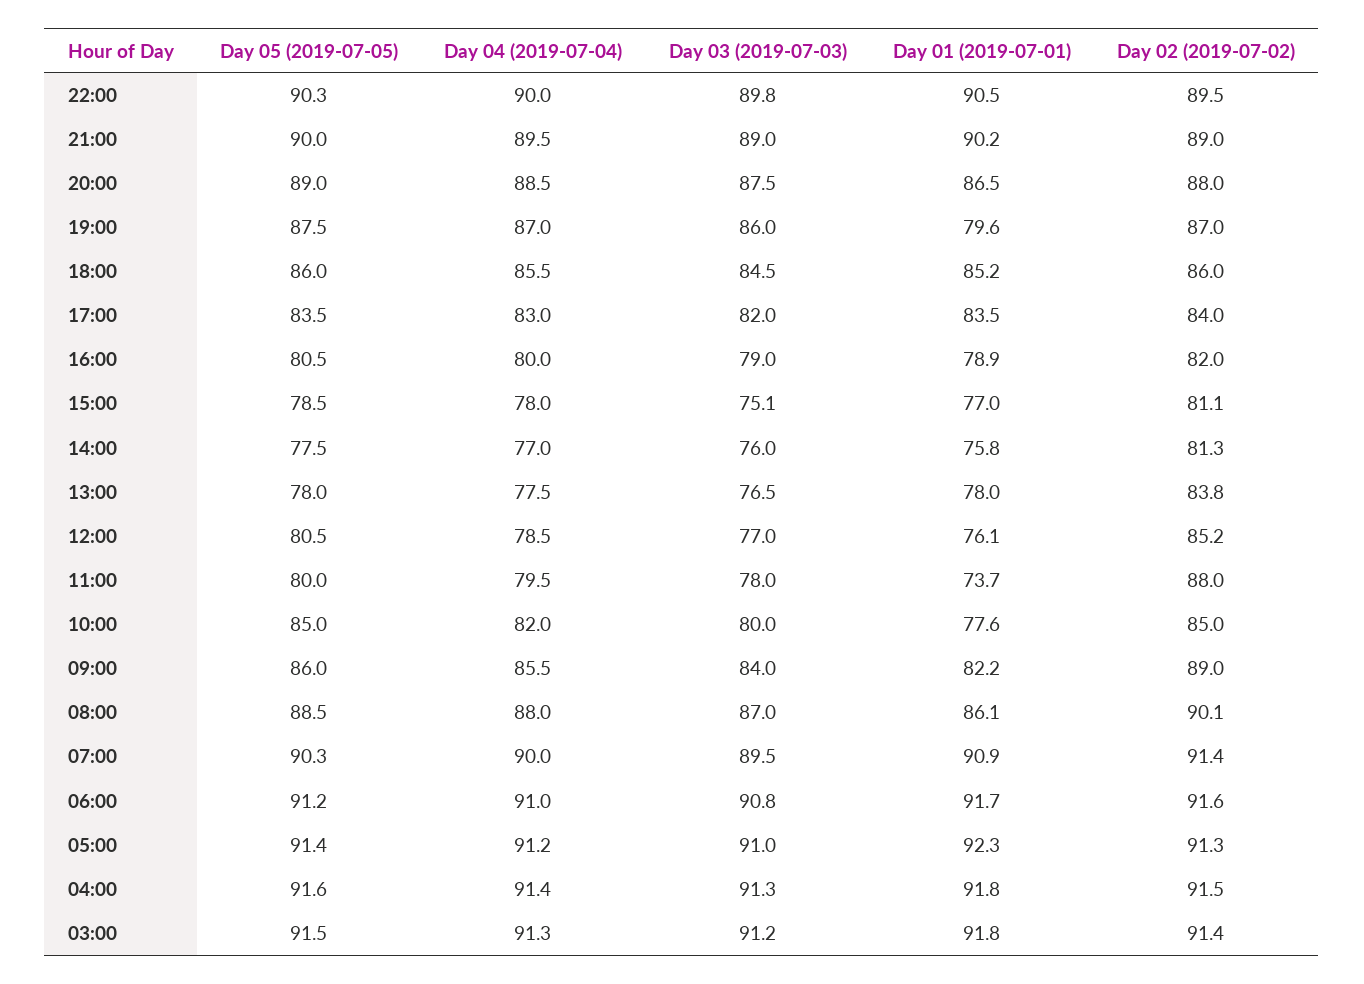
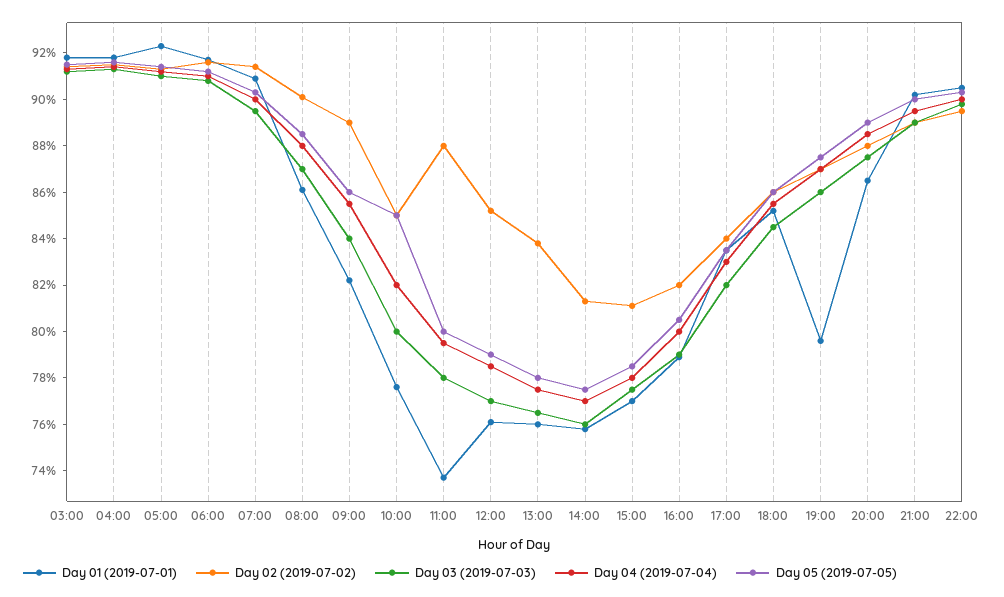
  {
    "Day 05 (2019-07-05)": {
      "22:00": 90.3,
      "21:00": 90,
      "20:00": 89,
      "19:00": 87.5,
      "18:00": 86,
      "17:00": 83.5,
      "16:00": 80.5,
      "15:00": 78.5,
      "14:00": 77.5,
      "13:00": 78,
-     "12:00": 80.5,
+     "12:00": 79,
      "11:00": 80,
      "10:00": 85,
      "09:00": 86,
      "08:00": 88.5,
      "07:00": 90.3,
      "06:00": 91.2,
      "05:00": 91.4,
      "04:00": 91.6,
      "03:00": 91.5
    },
    "Day 04 (2019-07-04)": {
      "22:00": 90,
      "21:00": 89.5,
      "20:00": 88.5,
      "19:00": 87,
      "18:00": 85.5,
      "17:00": 83,
      "16:00": 80,
      "15:00": 78,
      "14:00": 77,
      "13:00": 77.5,
      "12:00": 78.5,
      "11:00": 79.5,
      "10:00": 82,
      "09:00": 85.5,
      "08:00": 88,
      "07:00": 90,
      "06:00": 91,
      "05:00": 91.2,
      "04:00": 91.4,
      "03:00": 91.3
    },
    "Day 03 (2019-07-03)": {
      "22:00": 89.8,
      "21:00": 89,
      "20:00": 87.5,
      "19:00": 86,
      "18:00": 84.5,
      "17:00": 82,
      "16:00": 79,
-     "15:00": 75.1,
+     "15:00": 77.5,
      "14:00": 76,
      "13:00": 76.5,
      "12:00": 77,
      "11:00": 78,
      "10:00": 80,
      "09:00": 84,
      "08:00": 87,
      "07:00": 89.5,
      "06:00": 90.8,
      "05:00": 91,
      "04:00": 91.3,
      "03:00": 91.2
    },
    "Day 01 (2019-07-01)": {
      "22:00": 90.5,
      "21:00": 90.2,
      "20:00": 86.5,
      "19:00": 79.6,
      "18:00": 85.2,
      "17:00": 83.5,
      "16:00": 78.9,
      "15:00": 77,
      "14:00": 75.8,
-     "13:00": 78,
+     "13:00": 76,
      "12:00": 76.1,
      "11:00": 73.7,
      "10:00": 77.6,
      "09:00": 82.2,
      "08:00": 86.1,
      "07:00": 90.9,
      "06:00": 91.7,
      "05:00": 92.3,
      "04:00": 91.8,
      "03:00": 91.8
    },
    "Day 02 (2019-07-02)": {
      "22:00": 89.5,
      "21:00": 89,
      "20:00": 88,
      "19:00": 87,
      "18:00": 86,
      "17:00": 84,
      "16:00": 82,
      "15:00": 81.1,
      "14:00": 81.3,
      "13:00": 83.8,
      "12:00": 85.2,
      "11:00": 88,
      "10:00": 85,
      "09:00": 89,
      "08:00": 90.1,
      "07:00": 91.4,
      "06:00": 91.6,
      "05:00": 91.3,
      "04:00": 91.5,
      "03:00": 91.4
    }
  }

